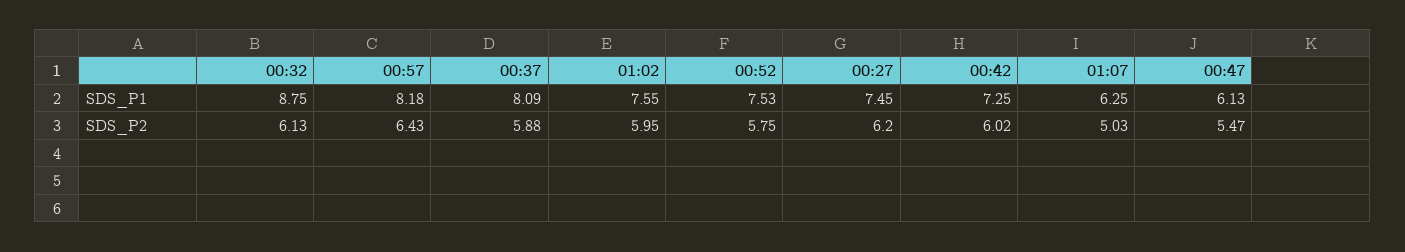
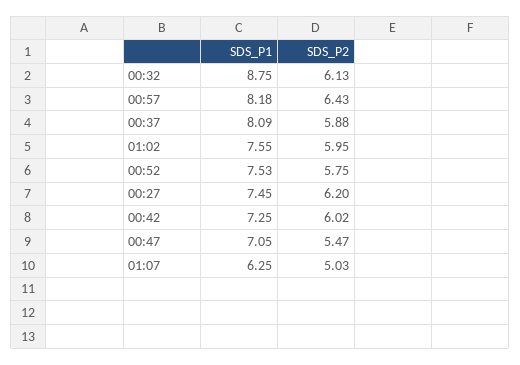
  {
    "00:32": {
      "SDS_P1": 8.75,
      "SDS_P2": 6.13
    },
    "00:57": {
      "SDS_P1": 8.18,
      "SDS_P2": 6.43
    },
    "00:37": {
      "SDS_P1": 8.09,
      "SDS_P2": 5.88
    },
    "01:02": {
      "SDS_P1": 7.55,
      "SDS_P2": 5.95
    },
    "00:52": {
      "SDS_P1": 7.53,
      "SDS_P2": 5.75
    },
    "00:27": {
      "SDS_P1": 7.45,
      "SDS_P2": 6.2
    },
    "00:42": {
      "SDS_P1": 7.25,
      "SDS_P2": 6.02
    },
    "01:07": {
      "SDS_P1": 6.25,
      "SDS_P2": 5.03
    },
    "00:47": {
-     "SDS_P1": 6.13,
+     "SDS_P1": 7.05,
      "SDS_P2": 5.47
    }
  }

